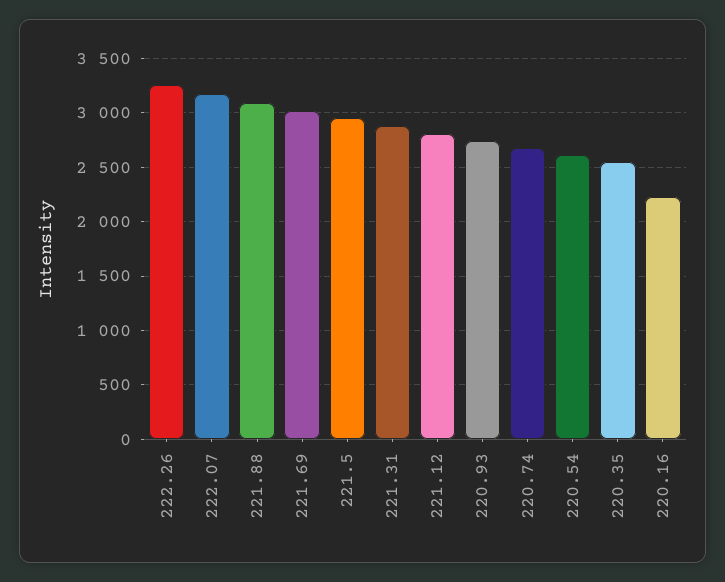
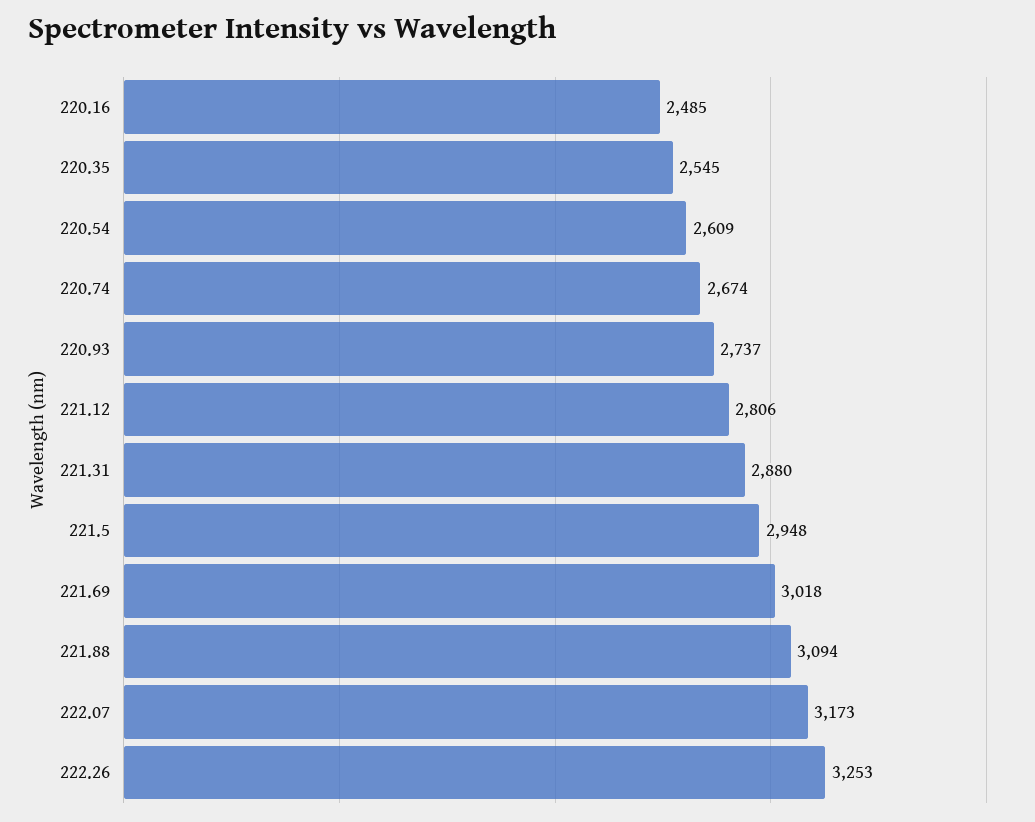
  {
    "222.26": 3253,
    "222.07": 3173,
    "221.88": 3094,
    "221.69": 3018,
    "221.5": 2948,
    "221.31": 2880,
    "221.12": 2806,
    "220.93": 2737,
    "220.74": 2674,
    "220.54": 2609,
    "220.35": 2545,
-   "220.16": 2200
+   "220.16": 2485
  }

